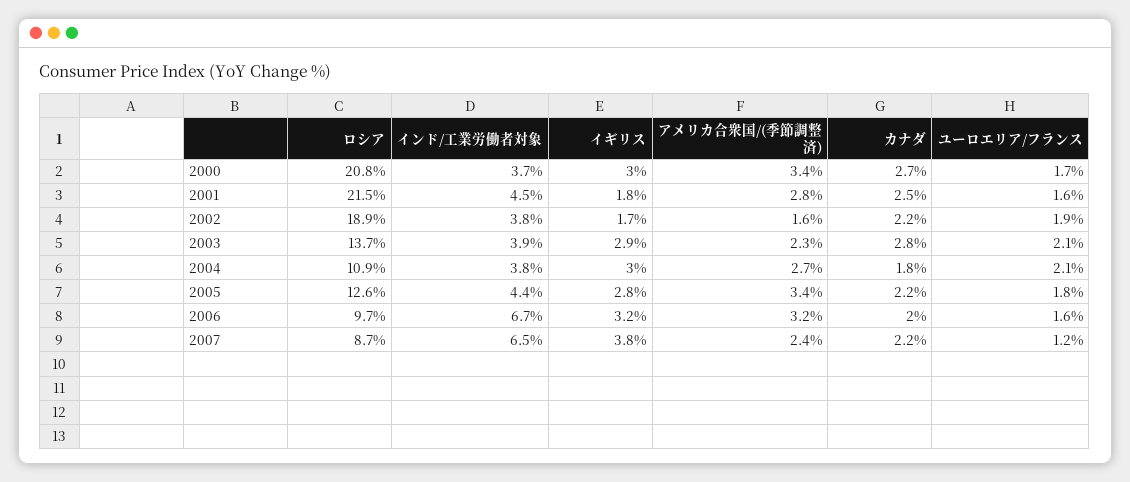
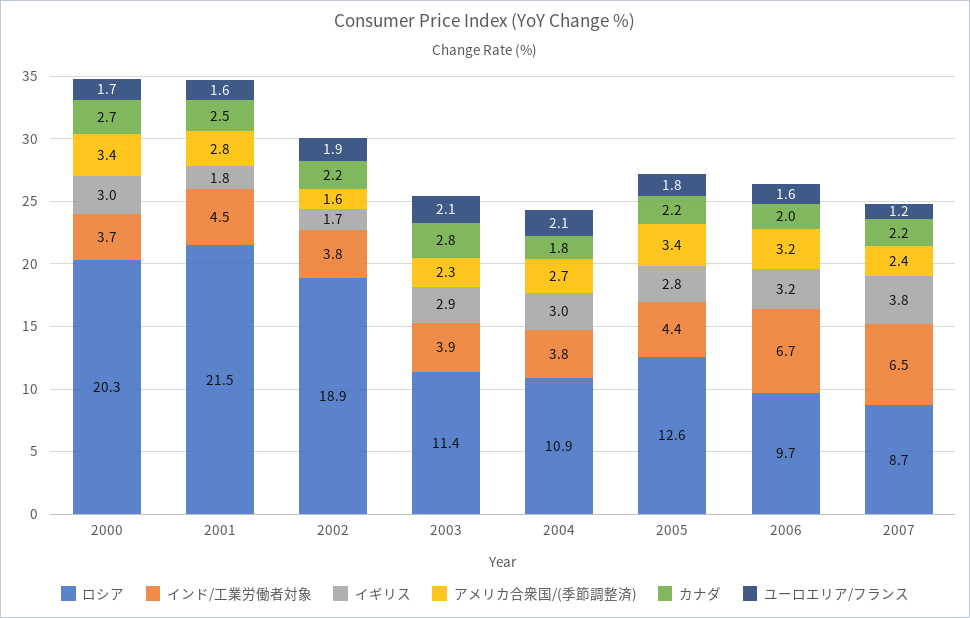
  {
    "ロシア": {
-     "2000": 20.8,
+     "2000": 20.3,
      "2001": 21.5,
      "2002": 18.9,
-     "2003": 13.7,
+     "2003": 11.4,
      "2004": 10.9,
      "2005": 12.6,
      "2006": 9.7,
      "2007": 8.7
    },
    "インド/工業労働者対象": {
      "2000": 3.7,
      "2001": 4.5,
      "2002": 3.8,
      "2003": 3.9,
      "2004": 3.8,
      "2005": 4.4,
      "2006": 6.7,
      "2007": 6.5
    },
    "イギリス": {
      "2000": 3,
      "2001": 1.8,
      "2002": 1.7,
      "2003": 2.9,
      "2004": 3,
      "2005": 2.8,
      "2006": 3.2,
      "2007": 3.8
    },
    "アメリカ合衆国/(季節調整済)": {
      "2000": 3.4,
      "2001": 2.8,
      "2002": 1.6,
      "2003": 2.3,
      "2004": 2.7,
      "2005": 3.4,
      "2006": 3.2,
      "2007": 2.4
    },
    "カナダ": {
      "2000": 2.7,
      "2001": 2.5,
      "2002": 2.2,
      "2003": 2.8,
      "2004": 1.8,
      "2005": 2.2,
      "2006": 2,
      "2007": 2.2
    },
    "ユーロエリア/フランス": {
      "2000": 1.7,
      "2001": 1.6,
      "2002": 1.9,
      "2003": 2.1,
      "2004": 2.1,
      "2005": 1.8,
      "2006": 1.6,
      "2007": 1.2
    }
  }

